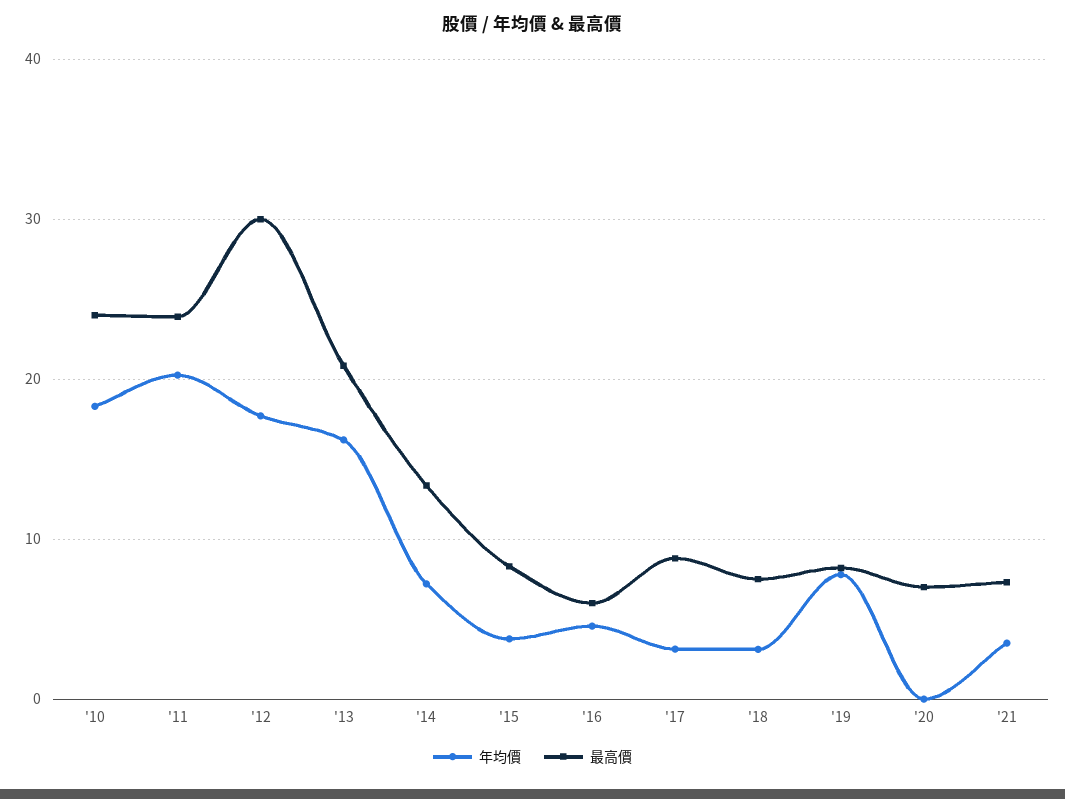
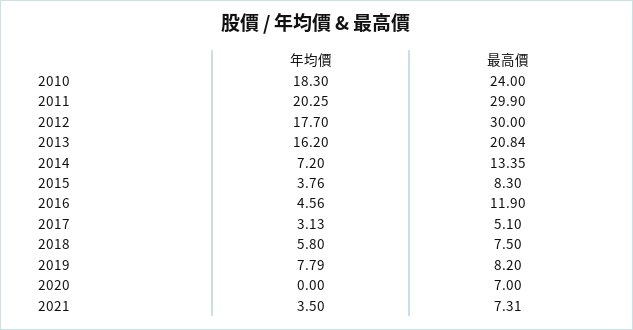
  {
    "年均價": {
      "'10": 18.3,
      "'11": 20.25,
      "'12": 17.7,
      "'13": 16.2,
      "'14": 7.2,
      "'15": 3.76,
      "'16": 4.56,
      "'17": 3.13,
-     "'18": 3,
+     "'18": 5.8,
      "'19": 7.79,
      "'20": 0,
      "'21": 3.5
    },
    "最高價": {
      "'10": 24,
-     "'11": 24,
+     "'11": 29.9,
      "'12": 30,
      "'13": 20.84,
      "'14": 13.35,
      "'15": 8.3,
-     "'16": 6,
+     "'16": 11.9,
-     "'17": 9,
+     "'17": 5.1,
      "'18": 7.5,
      "'19": 8.2,
      "'20": 7,
      "'21": 7.31
    }
  }

